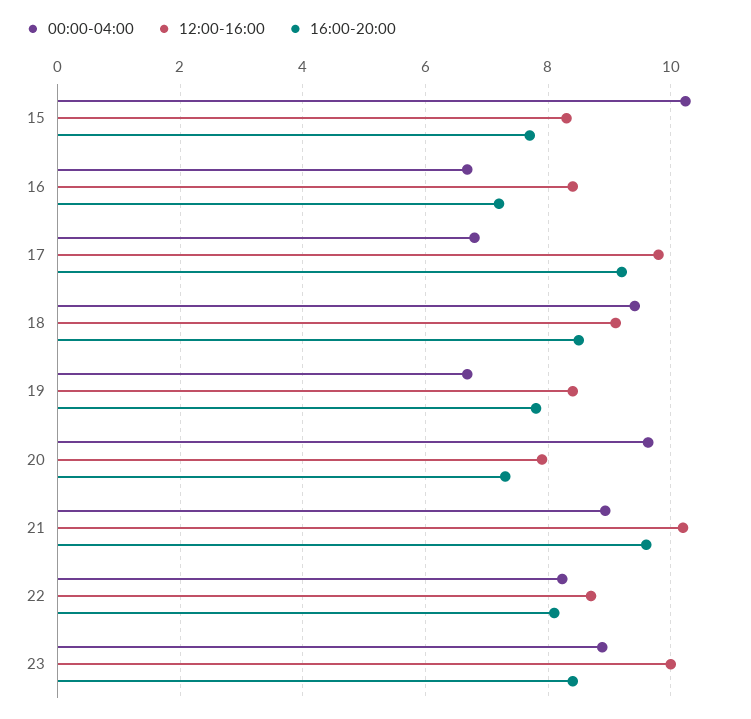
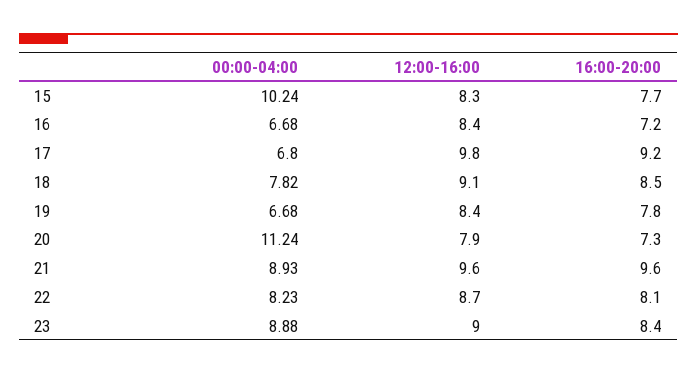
  {
    "00:00-04:00": {
      "15": 10.24,
      "16": 6.68,
      "17": 6.8,
-     "18": 9.4,
+     "18": 7.82,
      "19": 6.68,
-     "20": 9.6,
+     "20": 11.24,
      "21": 8.93,
      "22": 8.23,
      "23": 8.88
    },
    "12:00-16:00": {
      "15": 8.3,
      "16": 8.4,
      "17": 9.8,
      "18": 9.1,
      "19": 8.4,
      "20": 7.9,
-     "21": 10.2,
+     "21": 9.6,
      "22": 8.7,
-     "23": 10
+     "23": 9
    },
    "16:00-20:00": {
      "15": 7.7,
      "16": 7.2,
      "17": 9.2,
      "18": 8.5,
      "19": 7.8,
      "20": 7.3,
      "21": 9.6,
      "22": 8.1,
      "23": 8.4
    }
  }

